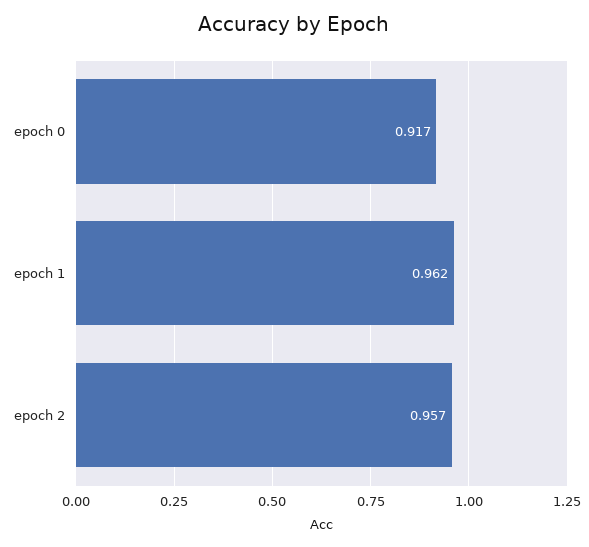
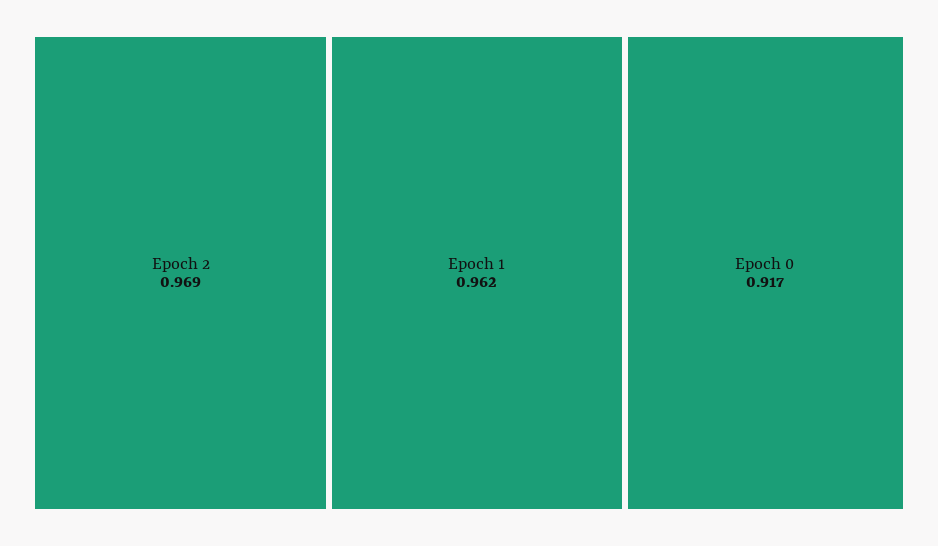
  {
    "epoch 0": 0.917,
    "epoch 1": 0.962,
-   "epoch 2": 0.957
+   "epoch 2": 0.969
  }

